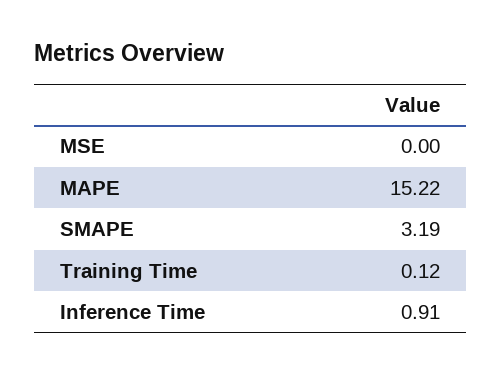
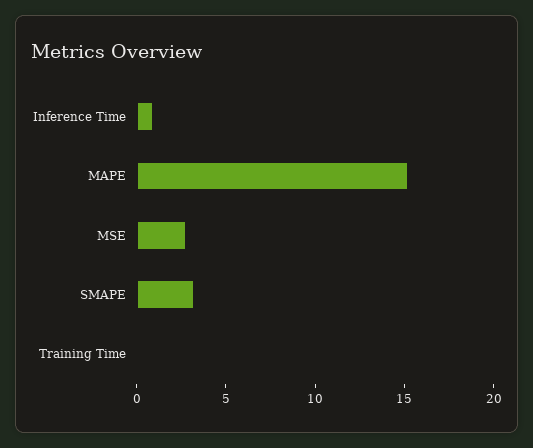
  {
-   "MSE": 0,
+   "MSE": 3,
    "MAPE": 15.22,
    "SMAPE": 3.19,
    "Training Time": 0.12,
    "Inference Time": 0.91
  }

